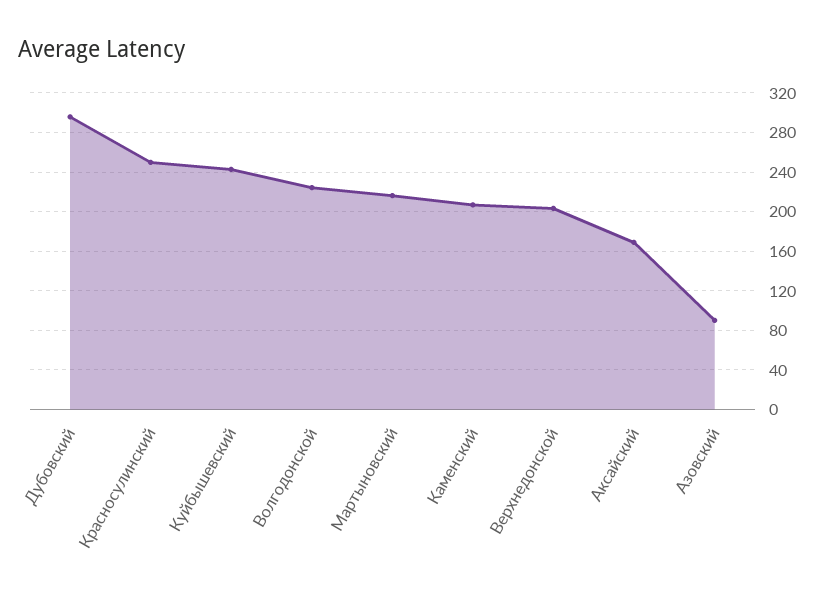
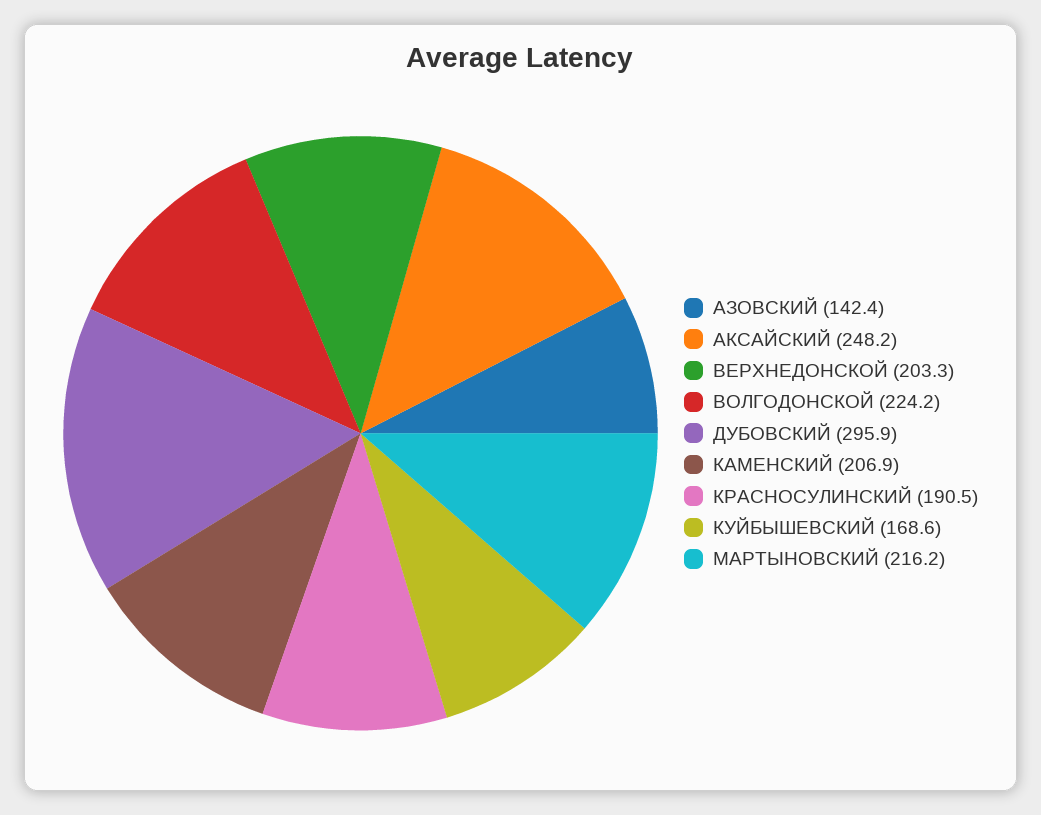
  {
    "Дубовский": 295.9,
-   "Красносулинский": 250,
+   "Красносулинский": 190.5,
-   "Куйбышевский": 240,
+   "Куйбышевский": 168.6,
    "Волгодонской": 224.2,
    "Мартыновский": 216.2,
    "Каменский": 206.9,
    "Верхнедонской": 203.3,
-   "Аксайский": 170,
+   "Аксайский": 248.2,
-   "Азовский": 90
+   "Азовский": 142.4
  }

